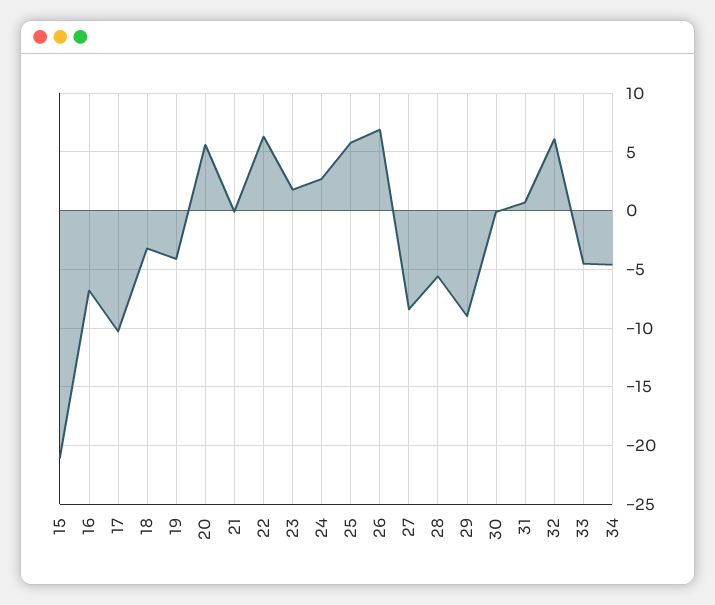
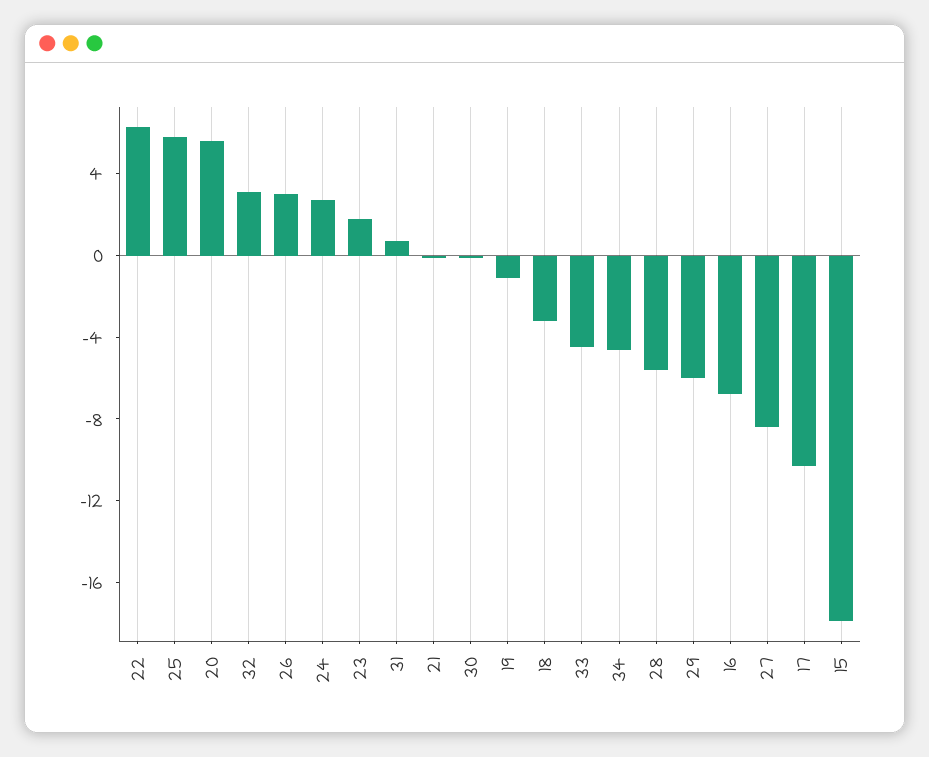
  {
-   "15": -21,
+   "15": -18,
    "16": -7,
    "17": -10,
    "18": -3,
-   "19": -4,
+   "19": -1,
    "20": 6,
    "21": 0,
    "22": 6,
    "23": 2,
    "24": 3,
    "25": 6,
-   "26": 7,
+   "26": 3,
    "27": -8,
    "28": -6,
-   "29": -9,
+   "29": -6,
    "30": 0,
    "31": 1,
-   "32": 6,
+   "32": 3,
    "33": -5,
    "34": -5
  }

